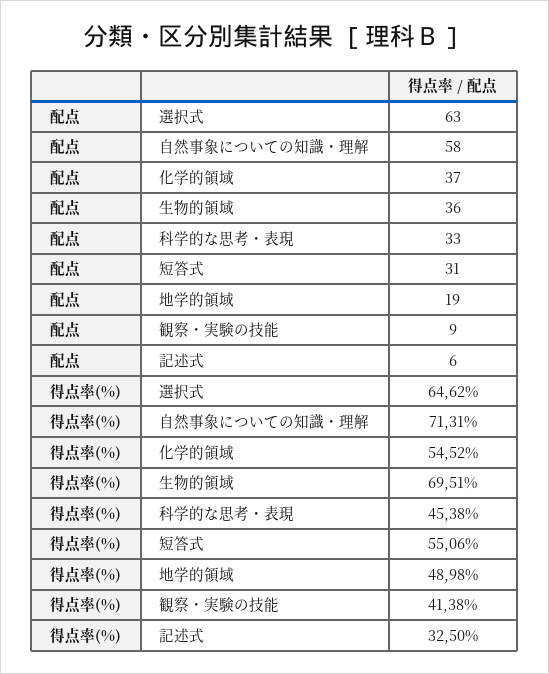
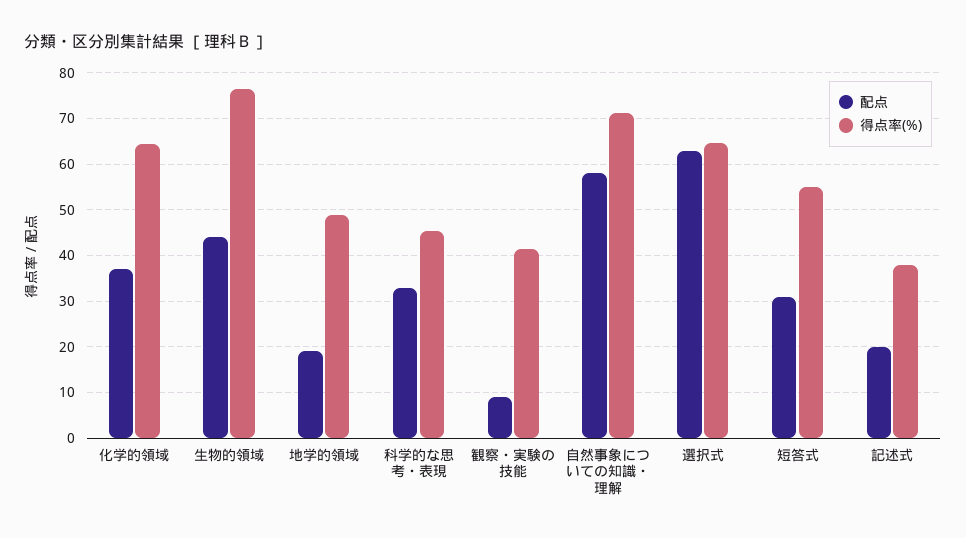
  {
    "配点": {
      "選択式": 63,
      "自然事象についての知識・理解": 58,
      "化学的領域": 37,
-     "生物的領域": 36,
+     "生物的領域": 44,
      "科学的な思考・表現": 33,
      "短答式": 31,
      "地学的領域": 19,
      "観察・実験の技能": 9,
-     "記述式": 6
+     "記述式": 20
    },
    "得点率(%)": {
      "選択式": 64.62,
      "自然事象についての知識・理解": 71.31,
-     "化学的領域": 54.52,
+     "化学的領域": 64,
-     "生物的領域": 69.51,
+     "生物的領域": 76,
      "科学的な思考・表現": 45.38,
      "短答式": 55.06,
      "地学的領域": 48.98,
      "観察・実験の技能": 41.38,
-     "記述式": 32.5
+     "記述式": 38
    }
  }

